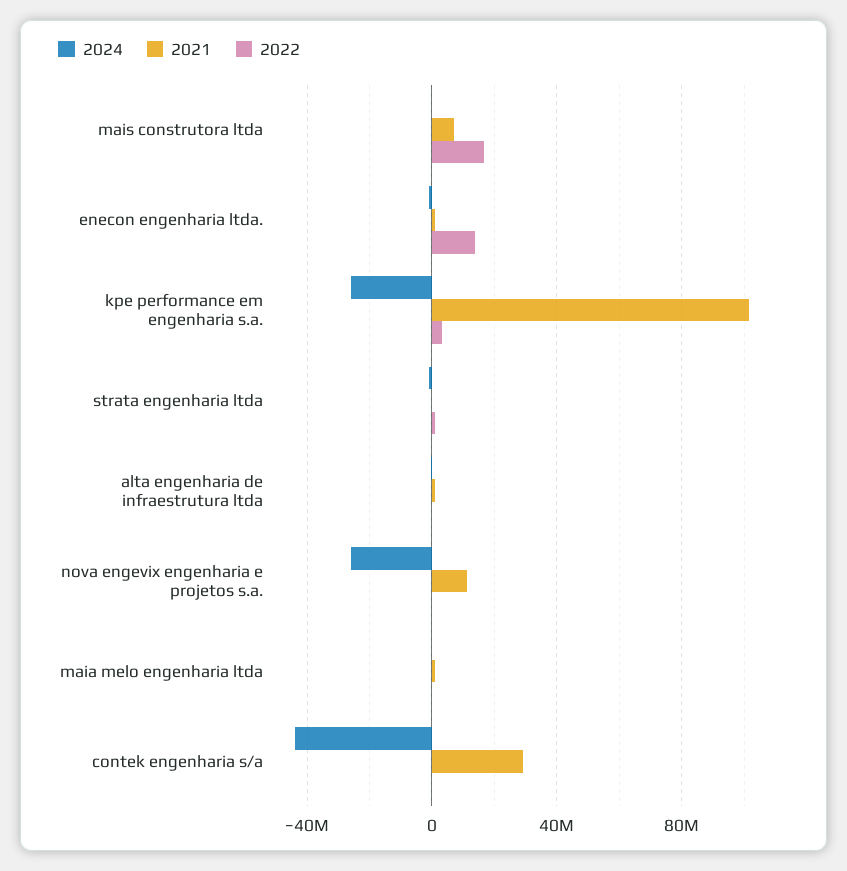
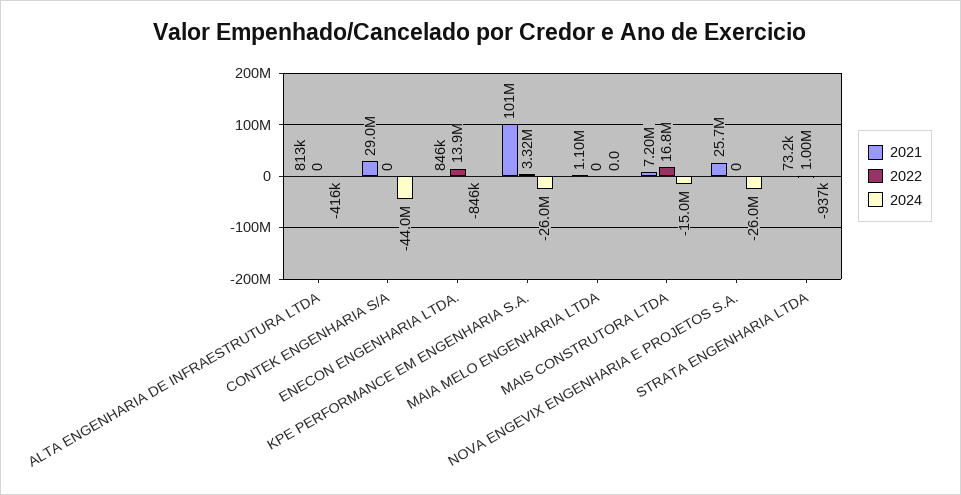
  {
    "2024": {
-     "mais construtora ltda": 0,
+     "mais construtora ltda": -15000000,
      "enecon engenharia ltda.": -846000,
      "kpe performance em engenharia s.a.": -26000000,
      "strata engenharia ltda": -937000,
      "alta engenharia de infraestrutura ltda": -416000,
      "nova engevix engenharia e projetos s.a.": -26000000,
      "maia melo engenharia ltda": 0,
      "contek engenharia s/a": -44000000
    },
    "2021": {
      "mais construtora ltda": 7200000,
      "enecon engenharia ltda.": 846000,
      "kpe performance em engenharia s.a.": 101000000,
      "strata engenharia ltda": 73200,
      "alta engenharia de infraestrutura ltda": 813000,
-     "nova engevix engenharia e projetos s.a.": 10000000,
+     "nova engevix engenharia e projetos s.a.": 25700000,
      "maia melo engenharia ltda": 1100000,
      "contek engenharia s/a": 29000000
    },
    "2022": {
      "mais construtora ltda": 16800000,
      "enecon engenharia ltda.": 13900000,
      "kpe performance em engenharia s.a.": 3320000,
      "strata engenharia ltda": 1000000,
      "alta engenharia de infraestrutura ltda": 0,
      "nova engevix engenharia e projetos s.a.": 0,
      "maia melo engenharia ltda": 0,
      "contek engenharia s/a": 0
    }
  }

